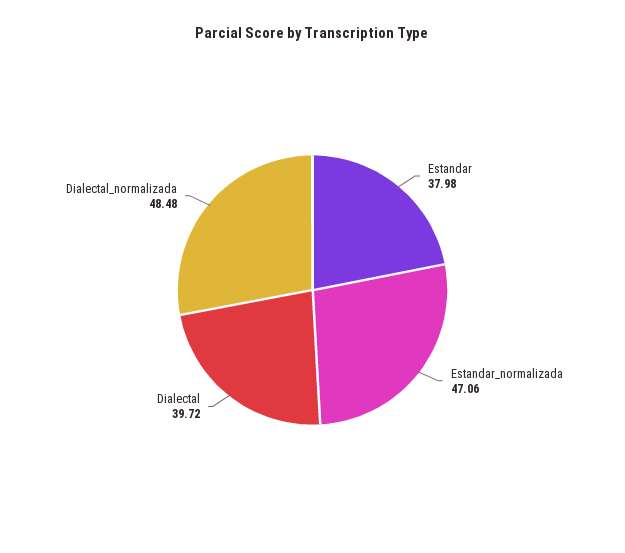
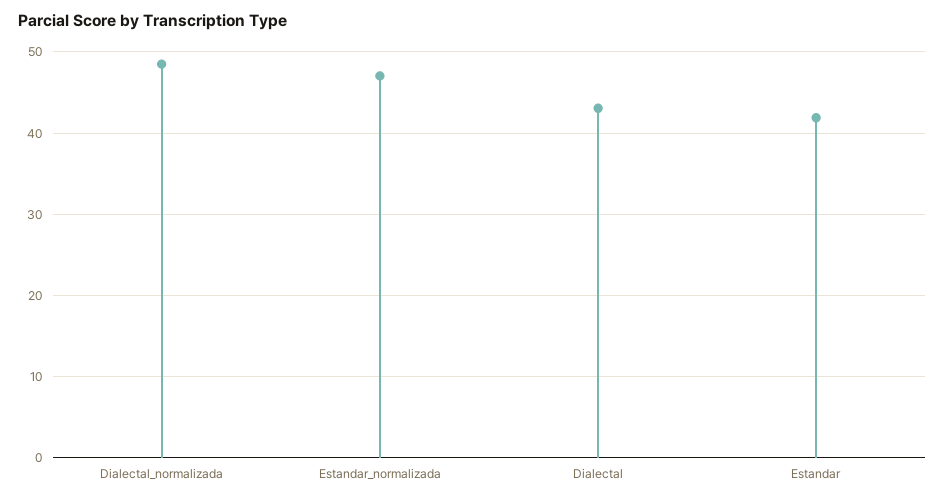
  {
-   "Estandar": 37.98,
+   "Estandar": 42,
    "Estandar_normalizada": 47.06,
-   "Dialectal": 39.72,
+   "Dialectal": 43,
    "Dialectal_normalizada": 48.48
  }

